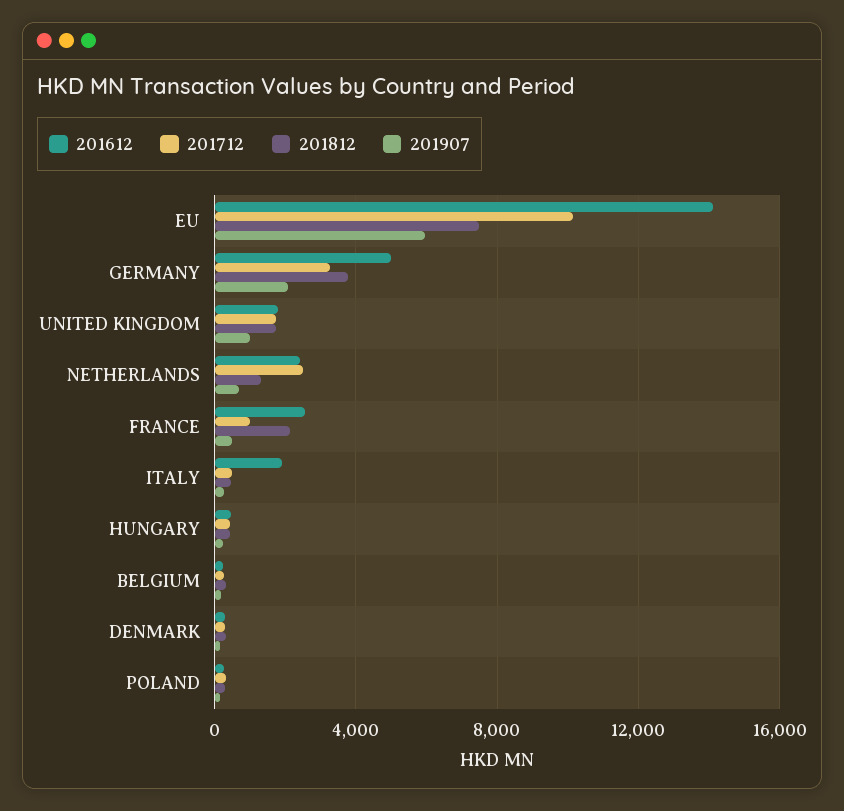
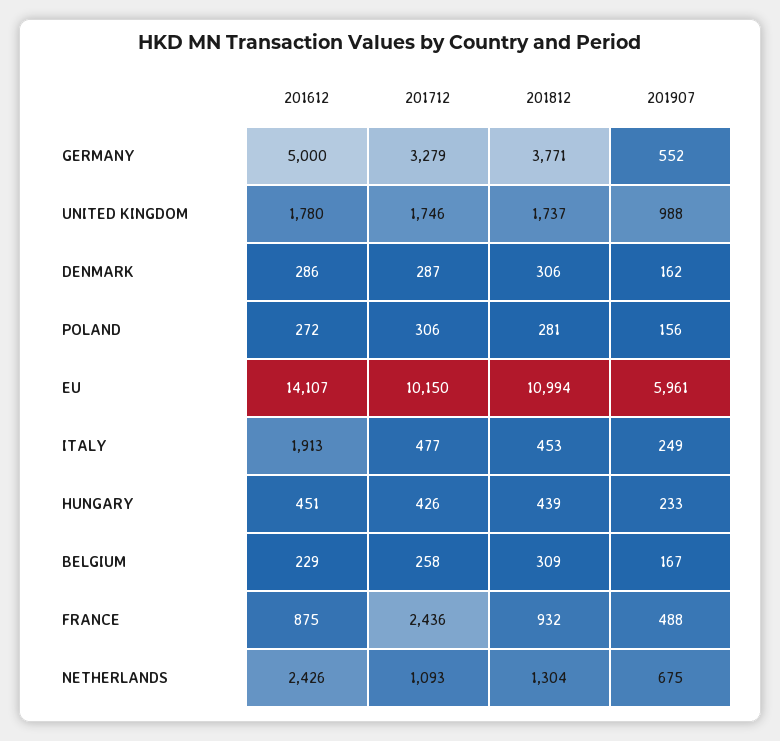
  {
    "201612": {
      "EU": 14107,
      "GERMANY": 5000,
      "UNITED KINGDOM": 1780,
      "NETHERLANDS": 2426,
-     "FRANCE": 2500,
+     "FRANCE": 875,
      "ITALY": 1913,
      "HUNGARY": 451,
      "BELGIUM": 229,
      "DENMARK": 286,
      "POLAND": 272
    },
    "201712": {
      "EU": 10150,
      "GERMANY": 3279,
      "UNITED KINGDOM": 1746,
-     "NETHERLANDS": 2500,
+     "NETHERLANDS": 1093,
-     "FRANCE": 1000,
+     "FRANCE": 2436,
      "ITALY": 477,
      "HUNGARY": 426,
      "BELGIUM": 258,
      "DENMARK": 287,
      "POLAND": 306
    },
    "201812": {
-     "EU": 7500,
+     "EU": 10994,
      "GERMANY": 3771,
      "UNITED KINGDOM": 1737,
      "NETHERLANDS": 1304,
-     "FRANCE": 2000,
+     "FRANCE": 932,
      "ITALY": 453,
      "HUNGARY": 439,
      "BELGIUM": 309,
      "DENMARK": 306,
      "POLAND": 281
    },
    "201907": {
      "EU": 5961,
-     "GERMANY": 2000,
+     "GERMANY": 552,
      "UNITED KINGDOM": 988,
      "NETHERLANDS": 675,
      "FRANCE": 488,
      "ITALY": 249,
      "HUNGARY": 233,
      "BELGIUM": 167,
      "DENMARK": 162,
      "POLAND": 156
    }
  }

